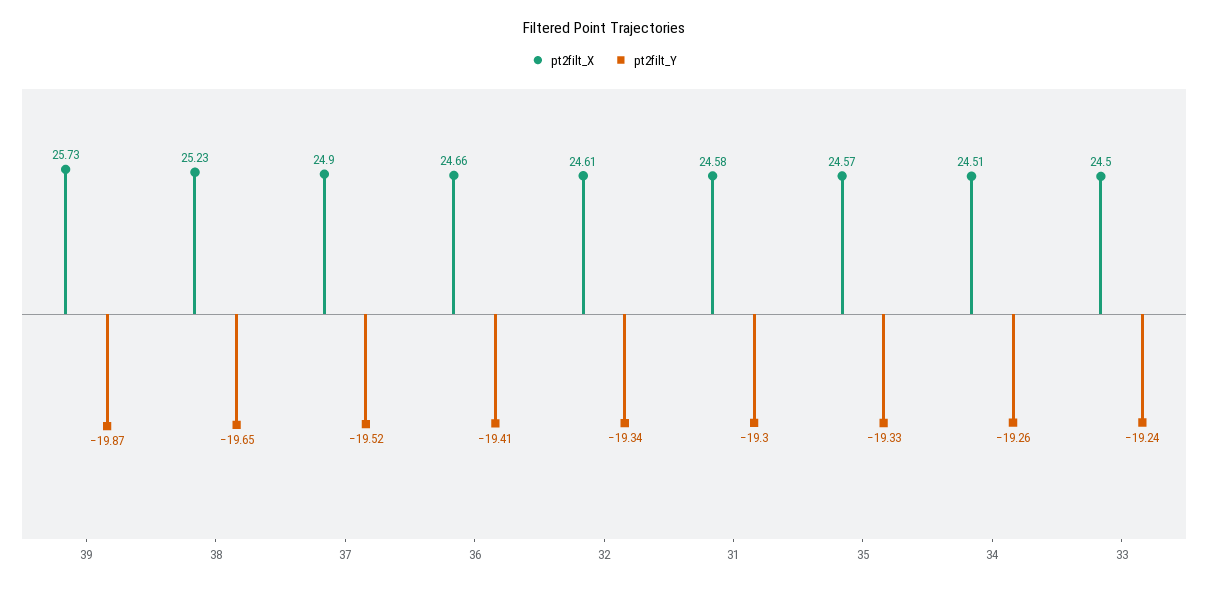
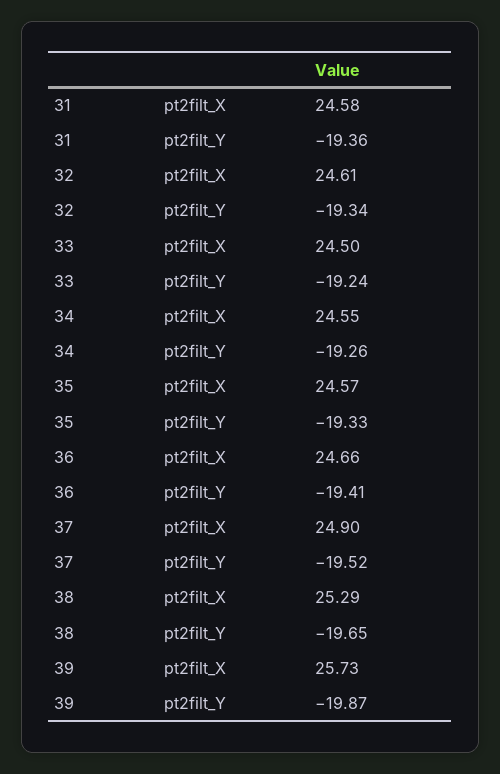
  {
    "pt2filt_X": {
      "39": 25.73,
-     "38": 25.23,
+     "38": 25.29,
      "37": 24.9,
      "36": 24.66,
      "32": 24.61,
      "31": 24.58,
      "35": 24.57,
-     "34": 24.51,
+     "34": 24.55,
      "33": 24.5
    },
    "pt2filt_Y": {
      "39": -19.87,
      "38": -19.65,
      "37": -19.52,
      "36": -19.41,
      "32": -19.34,
-     "31": -19.3,
+     "31": -19.36,
      "35": -19.33,
      "34": -19.26,
      "33": -19.24
    }
  }

